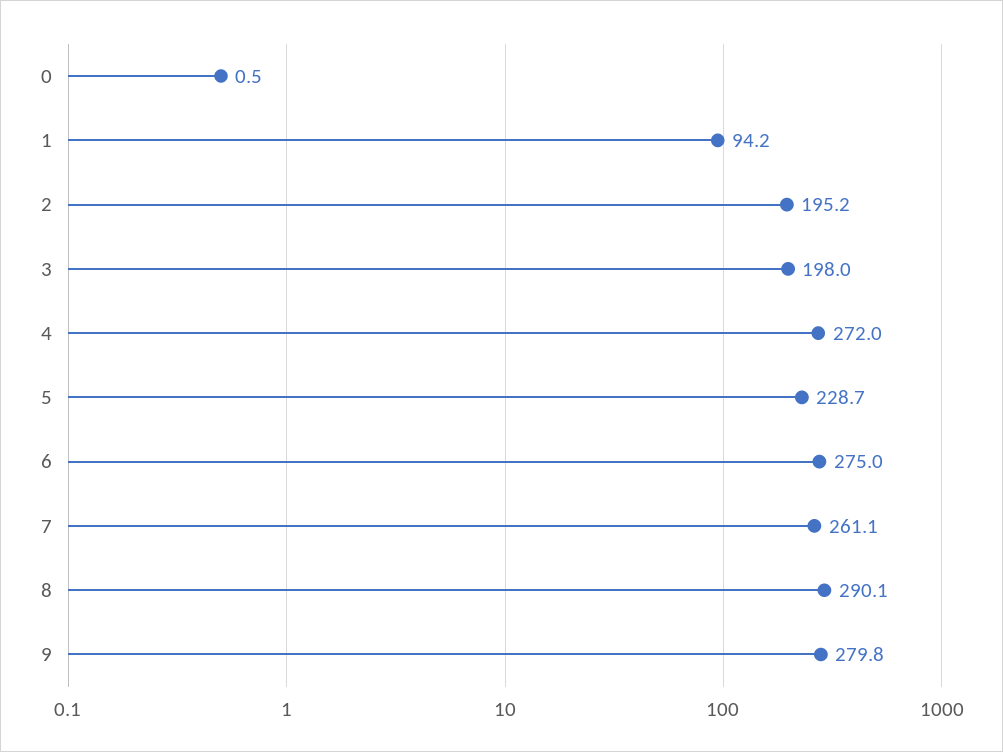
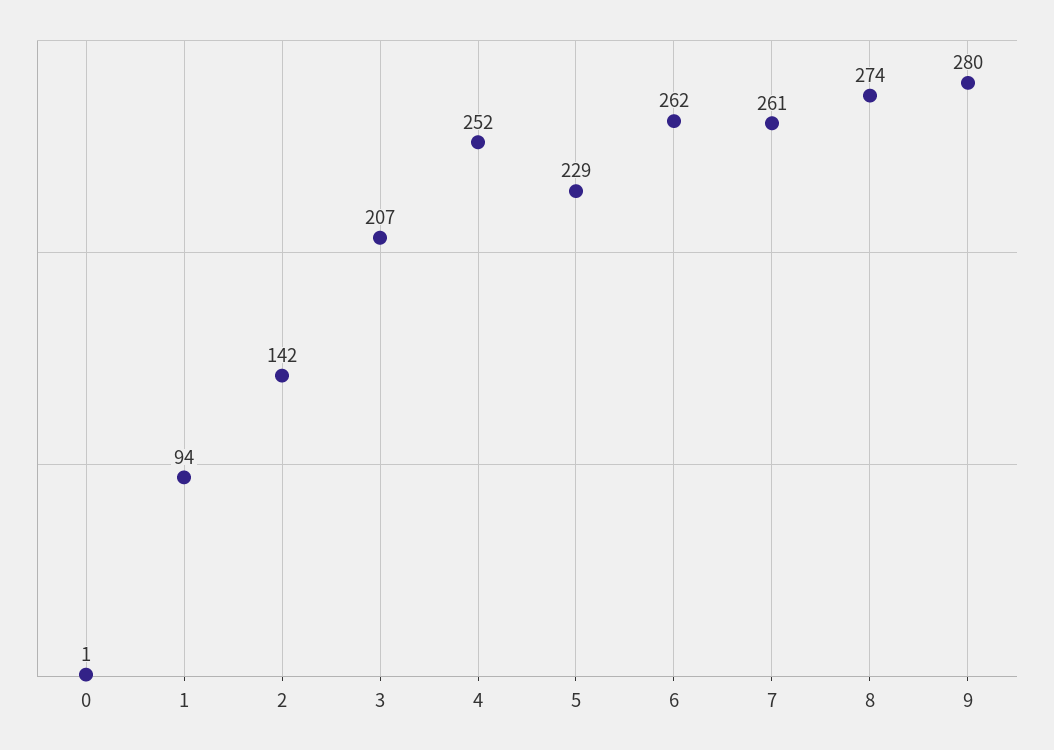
  {
    "0": 0.5,
    "1": 94.2,
-   "2": 195.2,
+   "2": 142,
-   "3": 198,
+   "3": 207,
-   "4": 272,
+   "4": 252,
    "5": 228.7,
-   "6": 275,
+   "6": 262,
    "7": 261.1,
-   "8": 290.1,
+   "8": 274,
    "9": 279.8
  }

